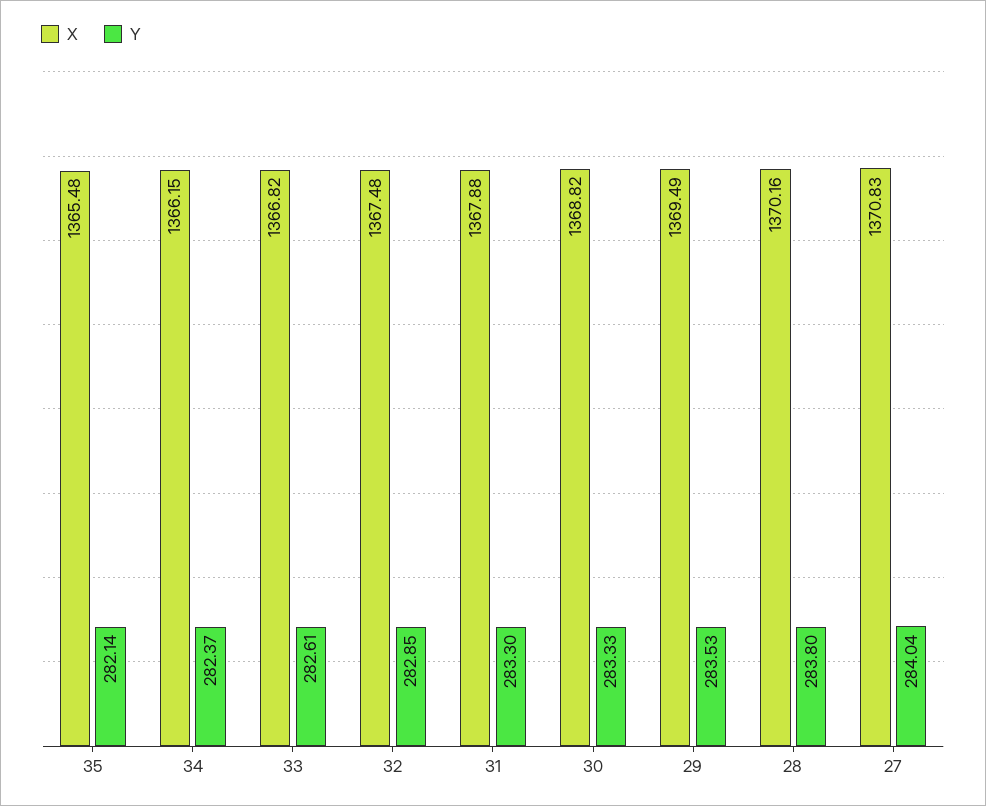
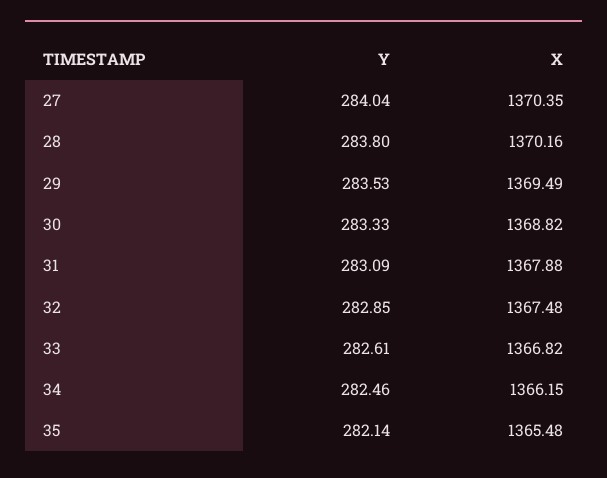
  {
    "X": {
      "35": 1365.48,
      "34": 1366.15,
      "33": 1366.82,
      "32": 1367.48,
      "31": 1367.88,
      "30": 1368.82,
      "29": 1369.49,
      "28": 1370.16,
-     "27": 1370.83
+     "27": 1370.35
    },
    "Y": {
      "35": 282.14,
-     "34": 282.37,
+     "34": 282.46,
      "33": 282.61,
      "32": 282.85,
-     "31": 283.3,
+     "31": 283.09,
      "30": 283.33,
      "29": 283.53,
      "28": 283.8,
      "27": 284.04
    }
  }

